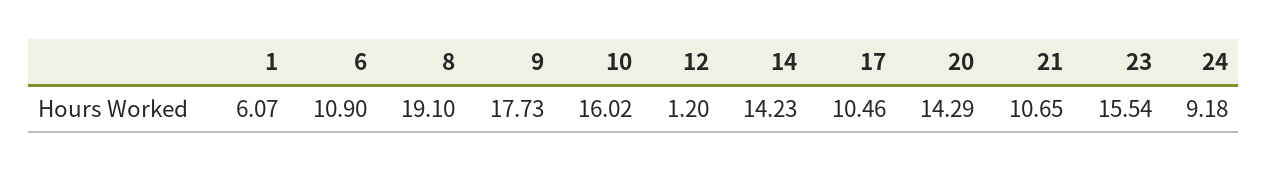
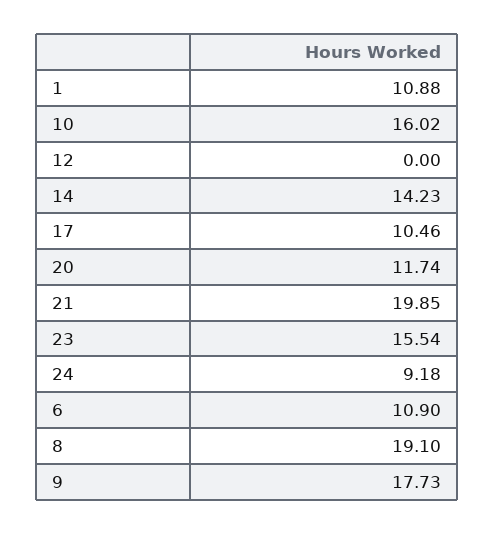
  {
-   "1": 6.07,
+   "1": 10.88,
    "6": 10.9,
    "8": 19.1,
    "9": 17.73,
    "10": 16.02,
-   "12": 1.2,
+   "12": 0,
    "14": 14.23,
    "17": 10.46,
-   "20": 14.29,
+   "20": 11.74,
-   "21": 10.65,
+   "21": 19.85,
    "23": 15.54,
    "24": 9.18
  }

